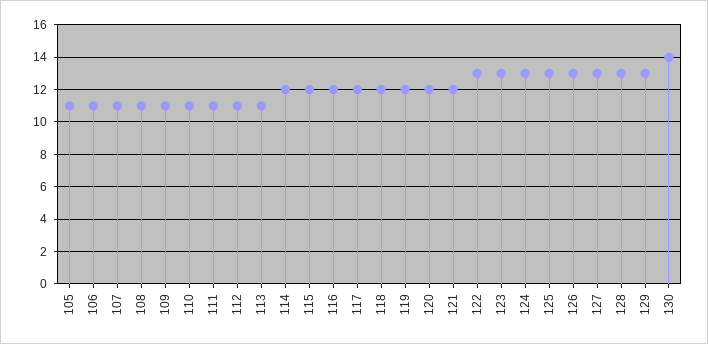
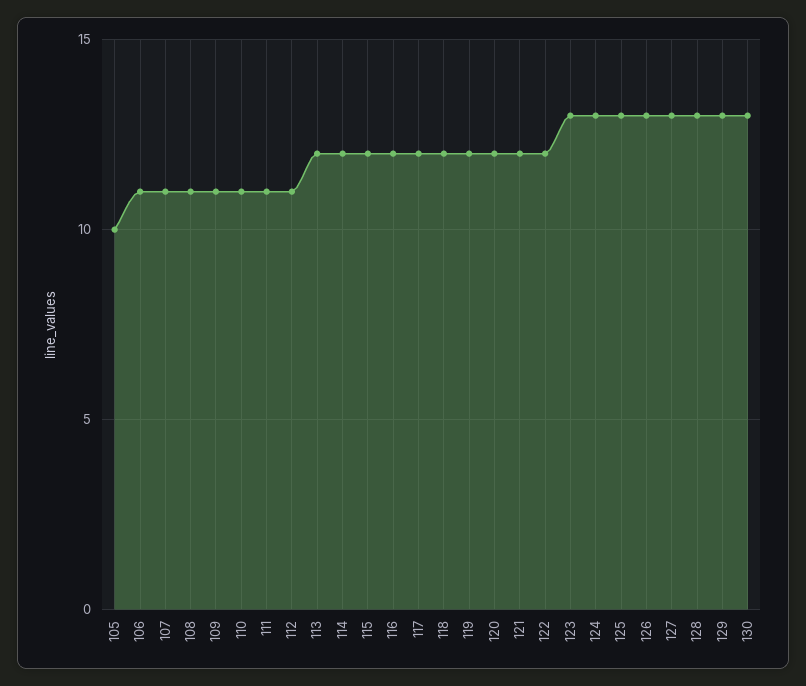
  {
-   "105": 11,
+   "105": 10,
    "106": 11,
    "107": 11,
    "108": 11,
    "109": 11,
    "110": 11,
    "111": 11,
    "112": 11,
-   "113": 11,
+   "113": 12,
    "114": 12,
    "115": 12,
    "116": 12,
    "117": 12,
    "118": 12,
    "119": 12,
    "120": 12,
    "121": 12,
-   "122": 13,
+   "122": 12,
    "123": 13,
    "124": 13,
    "125": 13,
    "126": 13,
    "127": 13,
    "128": 13,
    "129": 13,
-   "130": 14
+   "130": 13
  }

